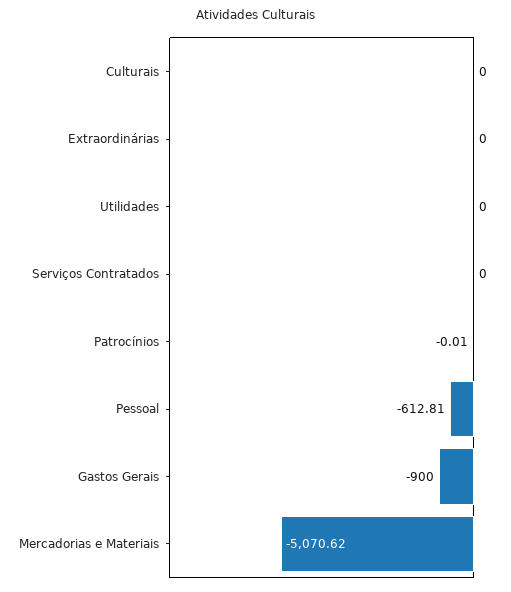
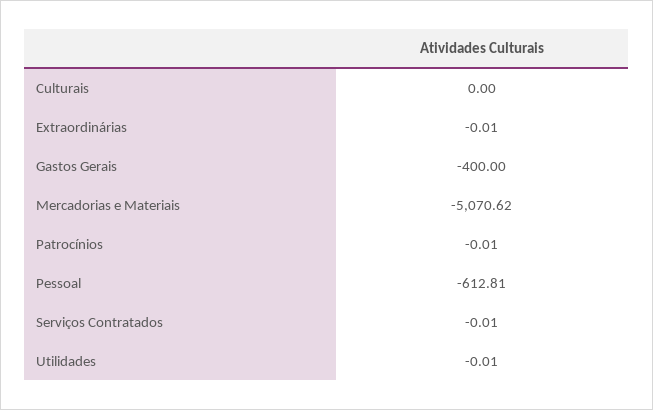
  {
    "Culturais": 0,
-   "Extraordinárias": 0,
+   "Extraordinárias": -0.01,
-   "Utilidades": 0,
+   "Utilidades": -0.01,
-   "Serviços Contratados": 0,
+   "Serviços Contratados": -0.01,
    "Patrocínios": -0.01,
    "Pessoal": -612.81,
-   "Gastos Gerais": -900,
+   "Gastos Gerais": -400,
    "Mercadorias e Materiais": -5070.62
  }

